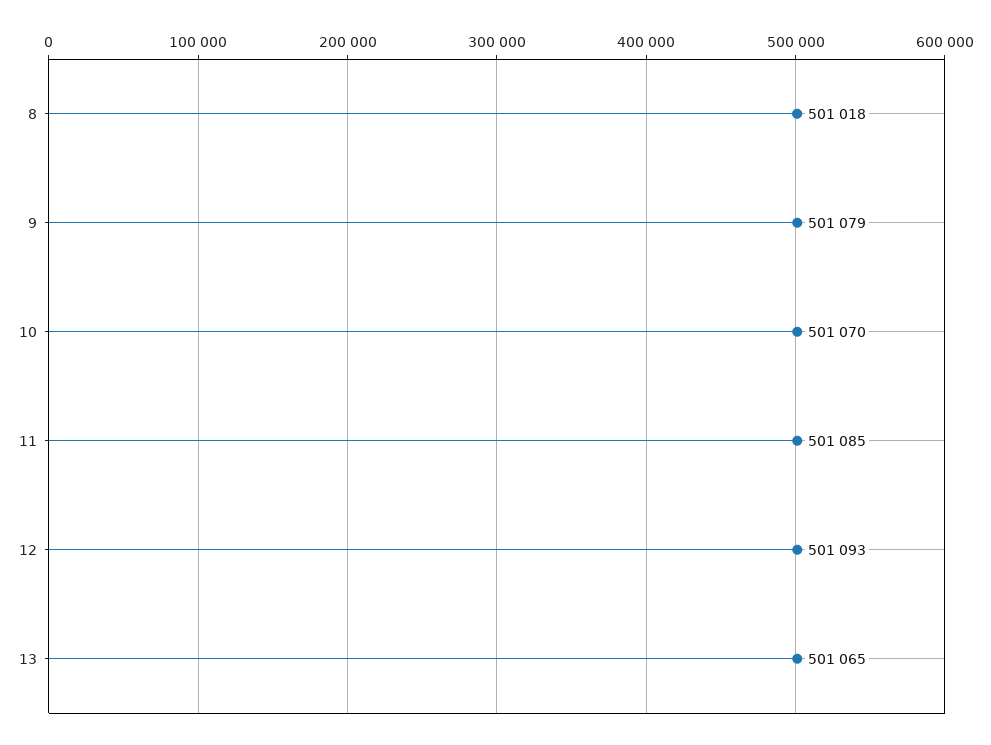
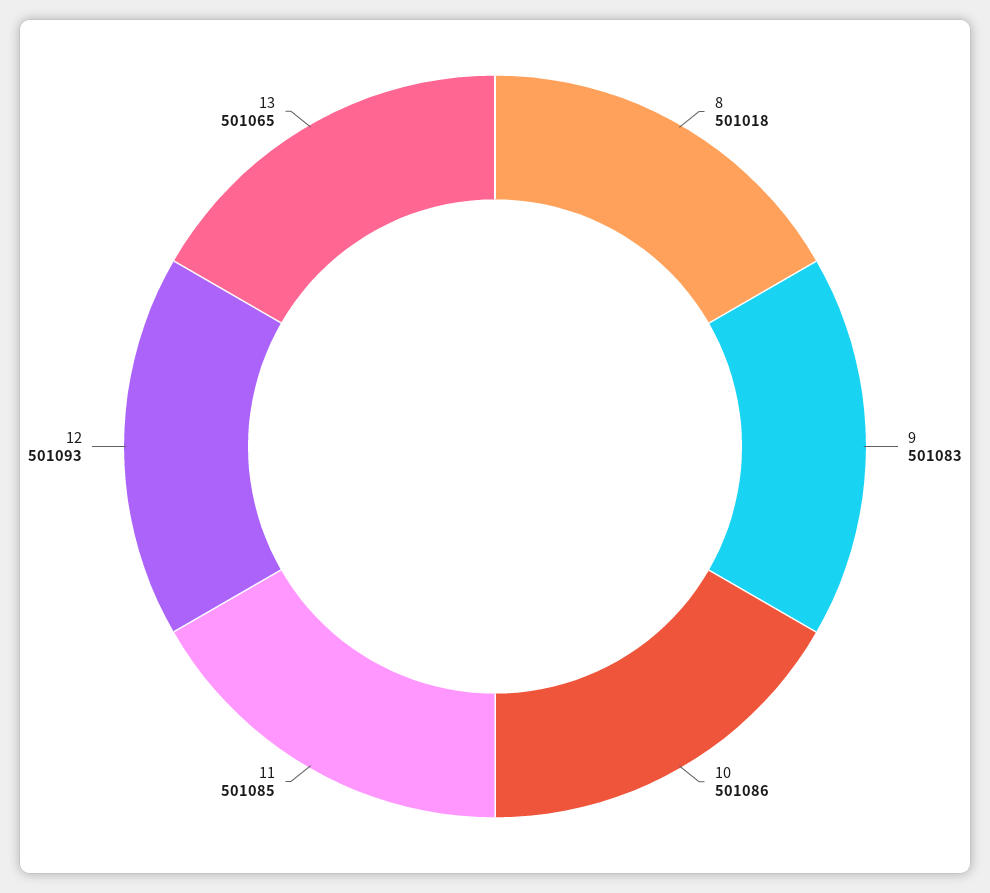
  {
    "8": 501018,
-   "9": 501079,
+   "9": 501083,
-   "10": 501070,
+   "10": 501086,
    "11": 501085,
    "12": 501093,
    "13": 501065
  }

